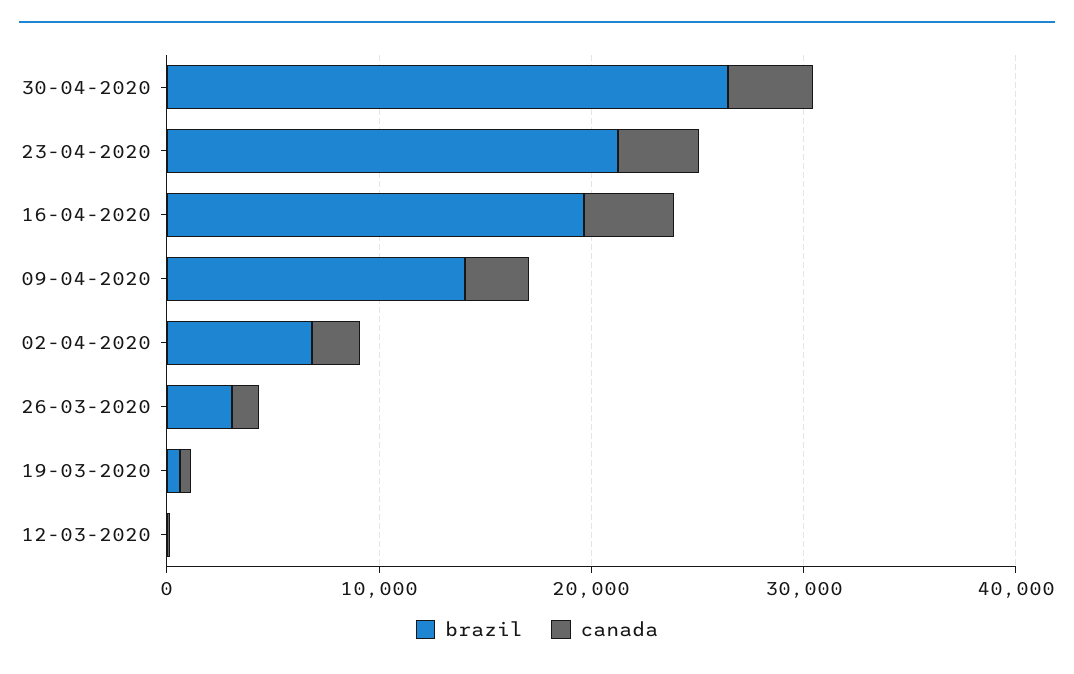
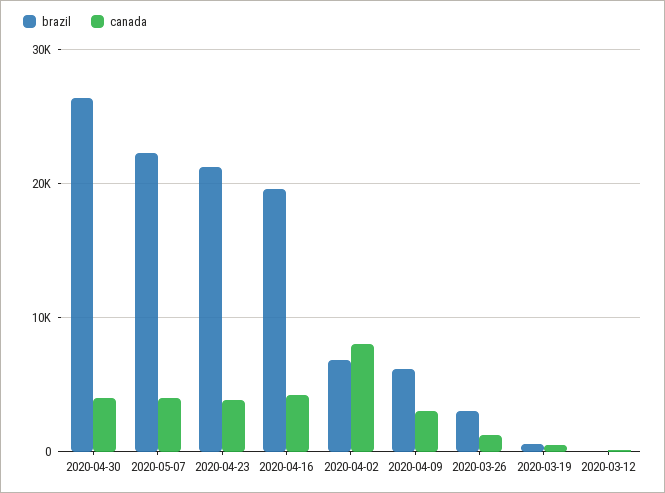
  {
    "brazil": {
      "30-04-2020": 26000,
      "23-04-2020": 21000,
      "16-04-2020": 20000,
-     "09-04-2020": 14000,
+     "09-04-2020": 6000,
      "02-04-2020": 7000,
      "26-03-2020": 3000,
      "19-03-2020": 1000,
-     "12-03-2020": 0
+     "12-03-2020": 0,
+     "2020-05-07": 22000
    },
    "canada": {
      "30-04-2020": 4000,
      "23-04-2020": 4000,
      "16-04-2020": 4000,
      "09-04-2020": 3000,
-     "02-04-2020": 2000,
+     "02-04-2020": 8000,
      "26-03-2020": 1000,
      "19-03-2020": 1000,
-     "12-03-2020": 0
+     "12-03-2020": 0,
+     "2020-05-07": 4000
    }
  }

